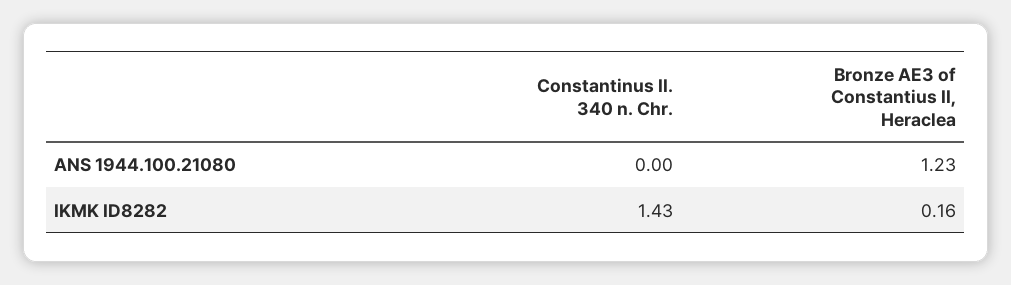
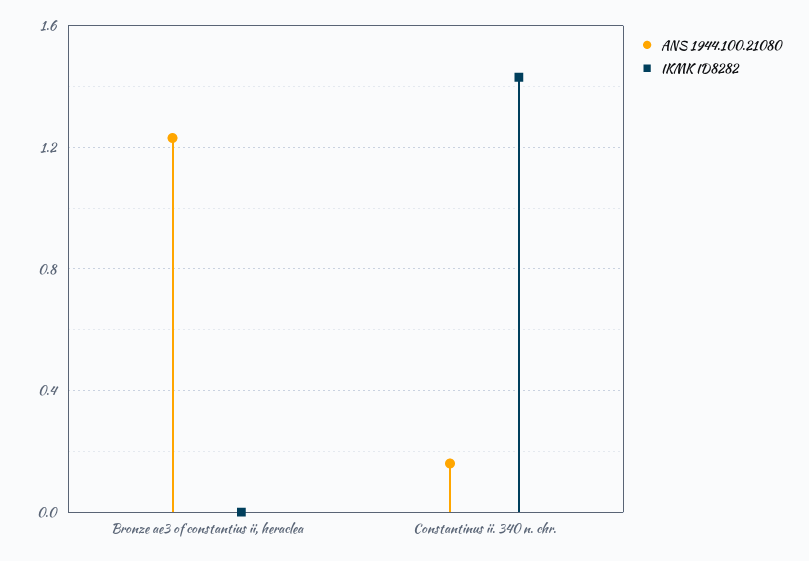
  {
    "ANS 1944.100.21080": {
-     "Constantinus II. 340 n. Chr.": 0,
+     "Constantinus II. 340 n. Chr.": 0.15,
      "Bronze AE3 of Constantius II, Heraclea": 1.23
    },
    "IKMK ID8282": {
      "Constantinus II. 340 n. Chr.": 1.43,
-     "Bronze AE3 of Constantius II, Heraclea": 0.16
+     "Bronze AE3 of Constantius II, Heraclea": 0
    }
  }

